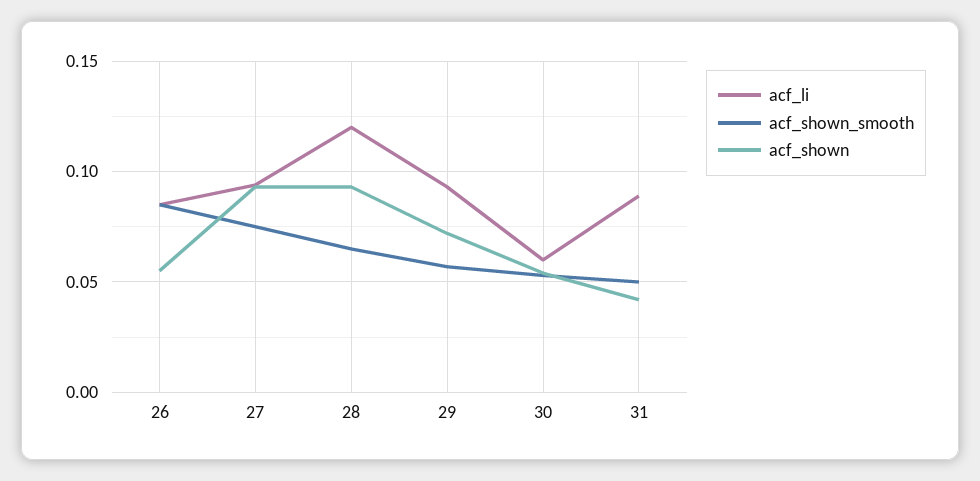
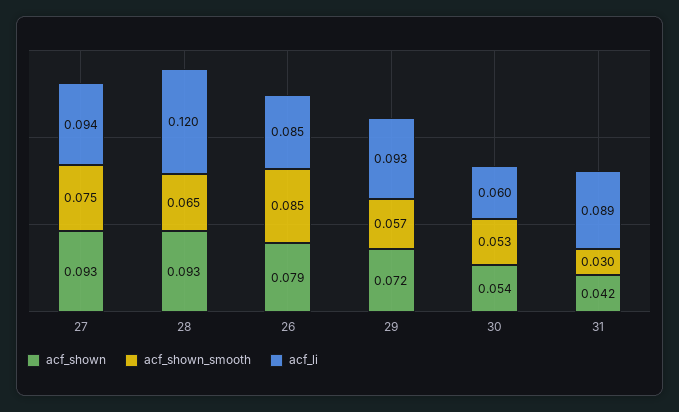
  {
    "acf_li": {
      "26": 0.085,
      "27": 0.094,
      "28": 0.12,
      "29": 0.093,
      "30": 0.06,
      "31": 0.089
    },
    "acf_shown_smooth": {
      "26": 0.085,
      "27": 0.075,
      "28": 0.065,
      "29": 0.057,
      "30": 0.053,
-     "31": 0.05
+     "31": 0.03
    },
    "acf_shown": {
-     "26": 0.055,
+     "26": 0.079,
      "27": 0.093,
      "28": 0.093,
      "29": 0.072,
      "30": 0.054,
      "31": 0.042
    }
  }

